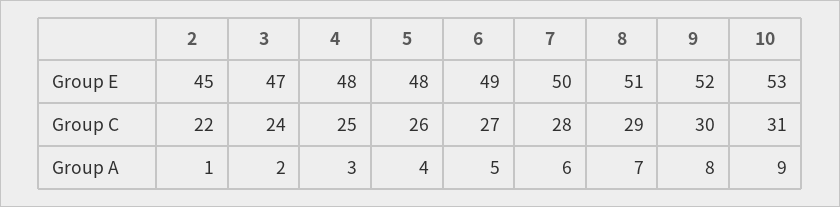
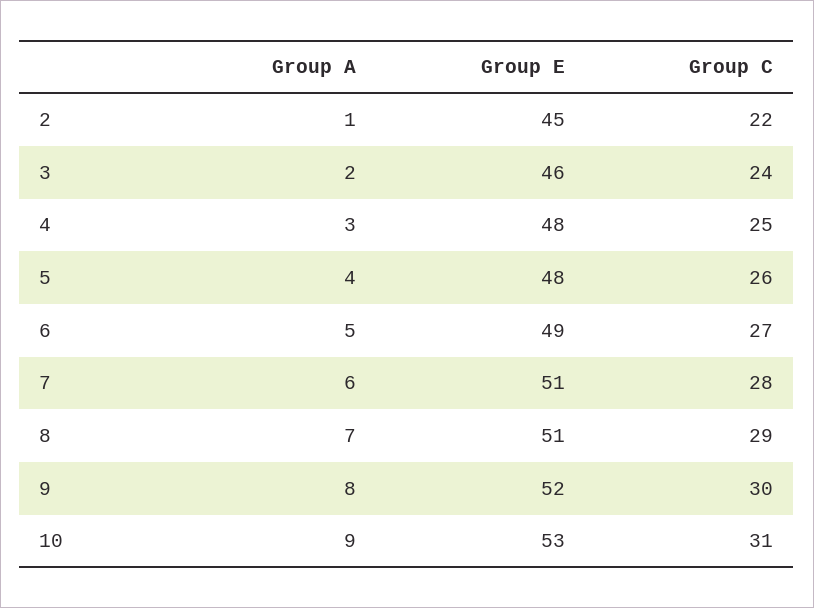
  {
    "2": {
      "Group E": 45,
      "Group C": 22,
      "Group A": 1
    },
    "3": {
-     "Group E": 47,
+     "Group E": 46,
      "Group C": 24,
      "Group A": 2
    },
    "4": {
      "Group E": 48,
      "Group C": 25,
      "Group A": 3
    },
    "5": {
      "Group E": 48,
      "Group C": 26,
      "Group A": 4
    },
    "6": {
      "Group E": 49,
      "Group C": 27,
      "Group A": 5
    },
    "7": {
-     "Group E": 50,
+     "Group E": 51,
      "Group C": 28,
      "Group A": 6
    },
    "8": {
      "Group E": 51,
      "Group C": 29,
      "Group A": 7
    },
    "9": {
      "Group E": 52,
      "Group C": 30,
      "Group A": 8
    },
    "10": {
      "Group E": 53,
      "Group C": 31,
      "Group A": 9
    }
  }

